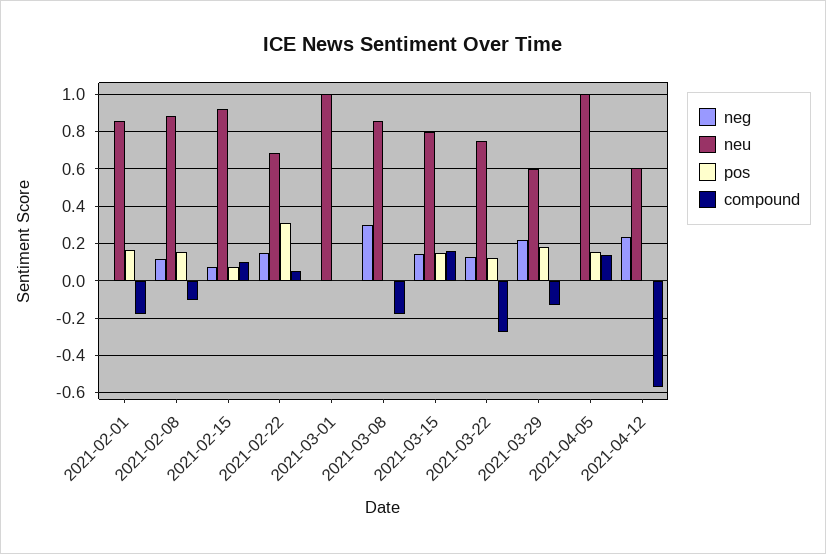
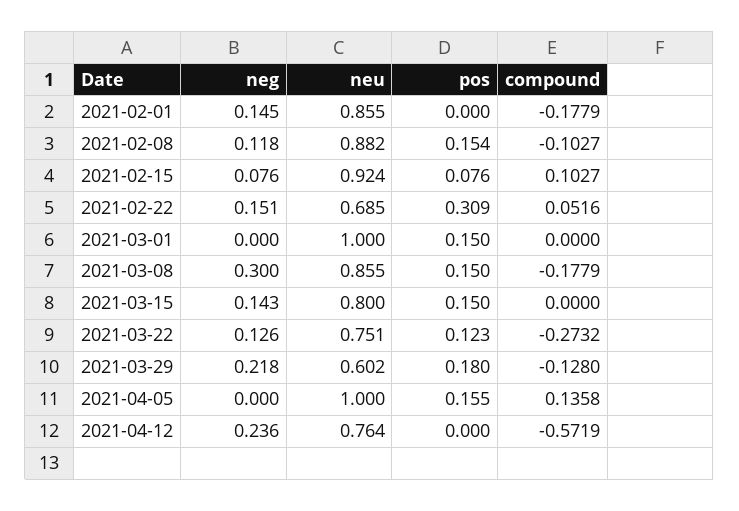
  {
    "neg": {
-     "2021-02-01": 0,
+     "2021-02-01": 0.145,
      "2021-02-08": 0.118,
      "2021-02-15": 0.076,
      "2021-02-22": 0.151,
      "2021-03-01": 0,
      "2021-03-08": 0.3,
      "2021-03-15": 0.143,
      "2021-03-22": 0.126,
      "2021-03-29": 0.218,
      "2021-04-05": 0,
      "2021-04-12": 0.236
    },
    "neu": {
      "2021-02-01": 0.855,
      "2021-02-08": 0.882,
      "2021-02-15": 0.924,
      "2021-02-22": 0.685,
      "2021-03-01": 1,
      "2021-03-08": 0.855,
      "2021-03-15": 0.8,
      "2021-03-22": 0.751,
      "2021-03-29": 0.602,
      "2021-04-05": 1,
-     "2021-04-12": 0.6
+     "2021-04-12": 0.764
    },
    "pos": {
-     "2021-02-01": 0.15,
+     "2021-02-01": 0,
      "2021-02-08": 0.154,
      "2021-02-15": 0.076,
      "2021-02-22": 0.309,
-     "2021-03-01": 0,
+     "2021-03-01": 0.15,
-     "2021-03-08": 0,
+     "2021-03-08": 0.15,
      "2021-03-15": 0.15,
      "2021-03-22": 0.123,
      "2021-03-29": 0.18,
      "2021-04-05": 0.155,
      "2021-04-12": 0
    },
    "compound": {
      "2021-02-01": -0.1779,
      "2021-02-08": -0.1027,
      "2021-02-15": 0.1027,
      "2021-02-22": 0.0516,
      "2021-03-01": 0,
      "2021-03-08": -0.1779,
-     "2021-03-15": 0.15,
+     "2021-03-15": 0,
      "2021-03-22": -0.2732,
      "2021-03-29": -0.128,
      "2021-04-05": 0.1358,
      "2021-04-12": -0.5719
    }
  }

